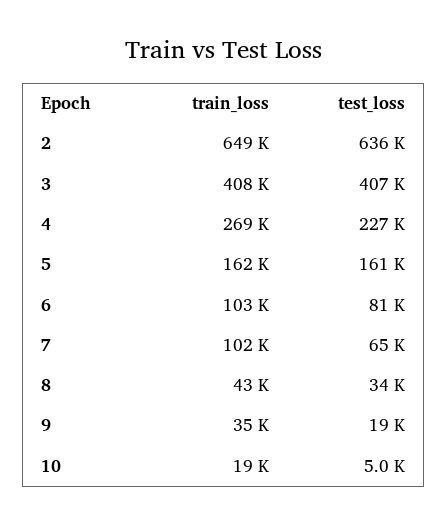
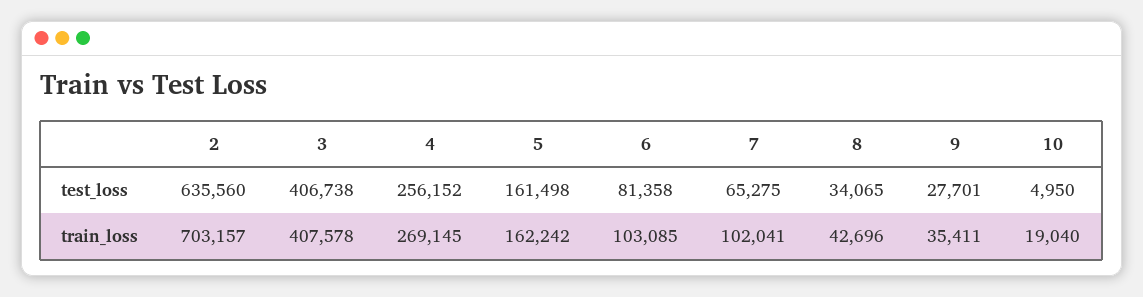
  {
    "train_loss": {
-     "2": 649000,
+     "2": 703157,
      "3": 407578,
      "4": 269145,
      "5": 162242,
      "6": 103085,
      "7": 102041,
      "8": 42696,
      "9": 35411,
      "10": 19040
    },
    "test_loss": {
      "2": 635560,
      "3": 406738,
-     "4": 227000,
+     "4": 256152,
      "5": 161498,
      "6": 81358,
      "7": 65275,
      "8": 34065,
-     "9": 19000,
+     "9": 27701,
      "10": 4950
    }
  }

